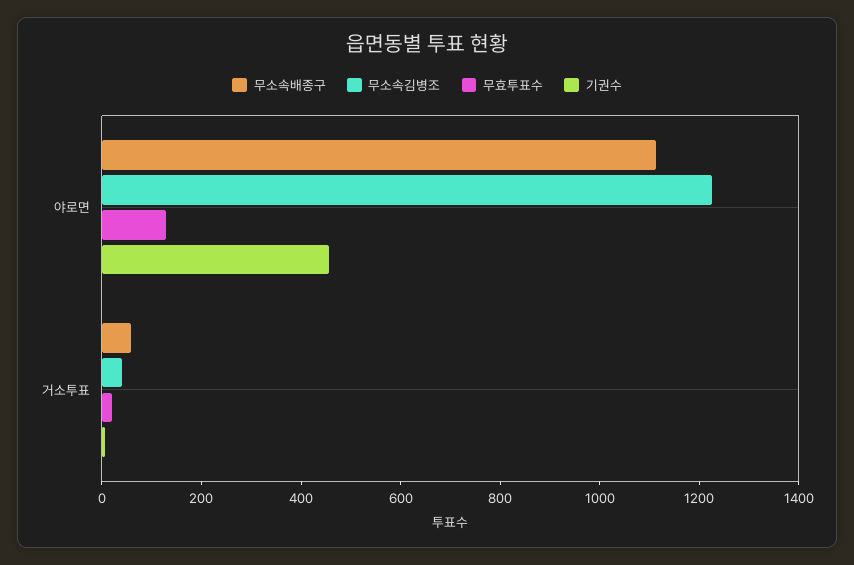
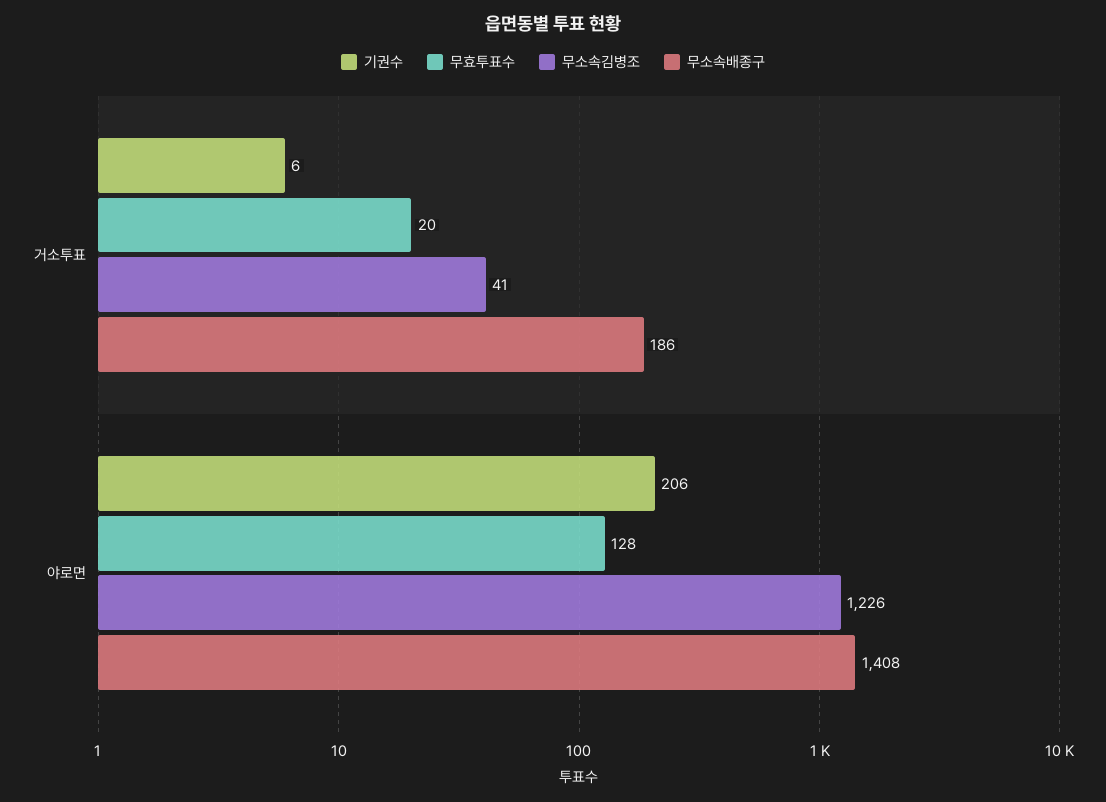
  {
    "무소속배종구": {
-     "야로면": 1100,
+     "야로면": 1408,
-     "거소투표": 50
+     "거소투표": 186
    },
    "무소속김병조": {
      "야로면": 1226,
      "거소투표": 41
    },
    "무효투표수": {
      "야로면": 128,
      "거소투표": 20
    },
    "기권수": {
-     "야로면": 450,
+     "야로면": 206,
      "거소투표": 6
    }
  }

